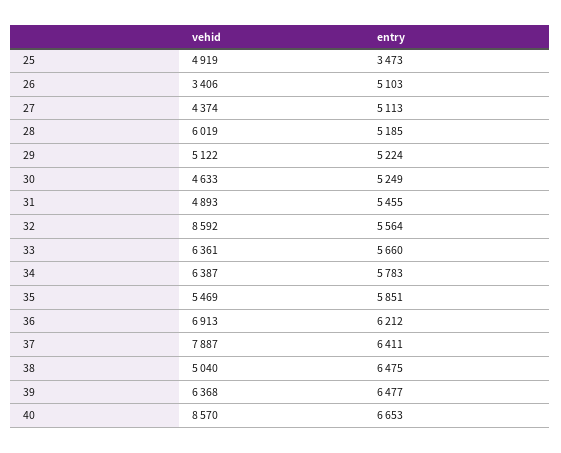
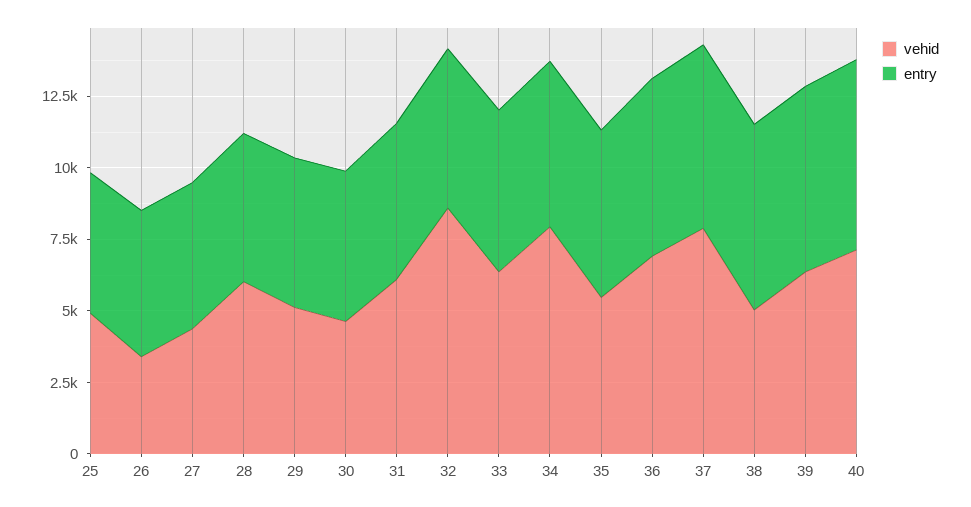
  {
    "vehid": {
      "25": 4919,
      "26": 3406,
      "27": 4374,
      "28": 6019,
      "29": 5122,
      "30": 4633,
-     "31": 4893,
+     "31": 6000,
      "32": 8592,
      "33": 6361,
-     "34": 6387,
+     "34": 8000,
      "35": 5469,
      "36": 6913,
      "37": 7887,
      "38": 5040,
      "39": 6368,
-     "40": 8570
+     "40": 7000
    },
    "entry": {
-     "25": 3473,
+     "25": 5000,
      "26": 5103,
      "27": 5113,
      "28": 5185,
      "29": 5224,
      "30": 5249,
      "31": 5455,
      "32": 5564,
      "33": 5660,
      "34": 5783,
      "35": 5851,
      "36": 6212,
      "37": 6411,
      "38": 6475,
      "39": 6477,
      "40": 6653
    }
  }

